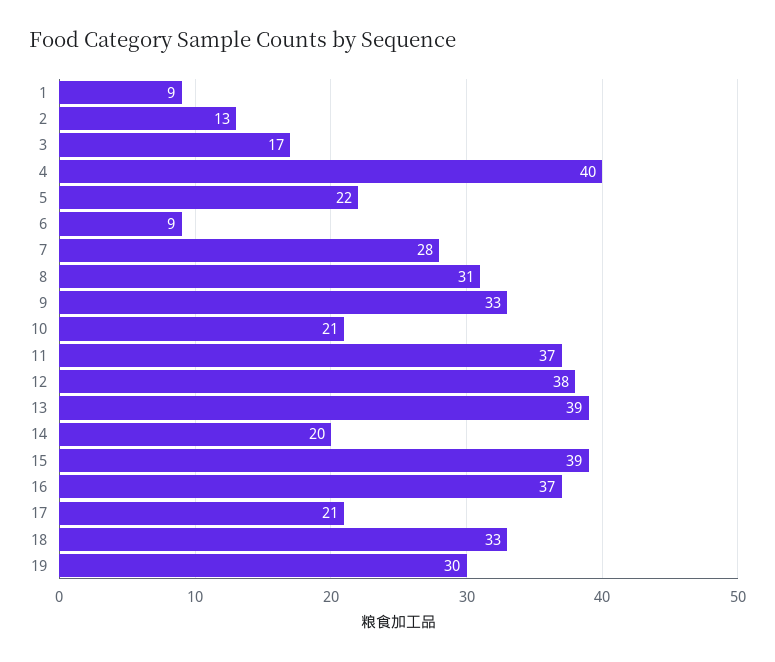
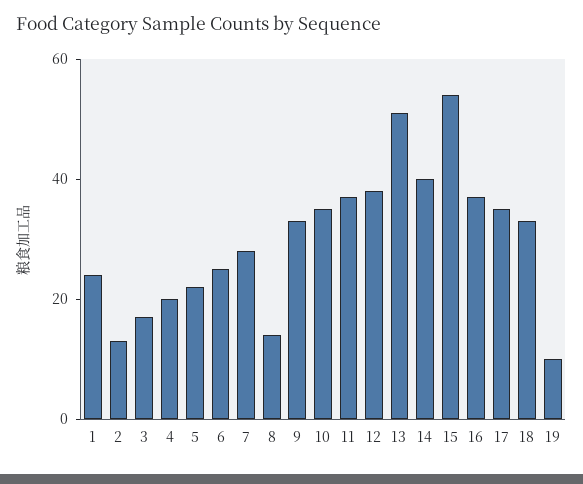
  {
-   "1": 9,
+   "1": 25,
    "2": 13,
    "3": 17,
-   "4": 40,
+   "4": 20,
    "5": 22,
-   "6": 9,
+   "6": 25,
    "7": 28,
-   "8": 31,
+   "8": 15,
    "9": 33,
-   "10": 21,
+   "10": 35,
    "11": 37,
    "12": 38,
-   "13": 39,
+   "13": 50,
-   "14": 20,
+   "14": 40,
-   "15": 39,
+   "15": 55,
    "16": 37,
-   "17": 21,
+   "17": 35,
    "18": 33,
-   "19": 30
+   "19": 10
  }

